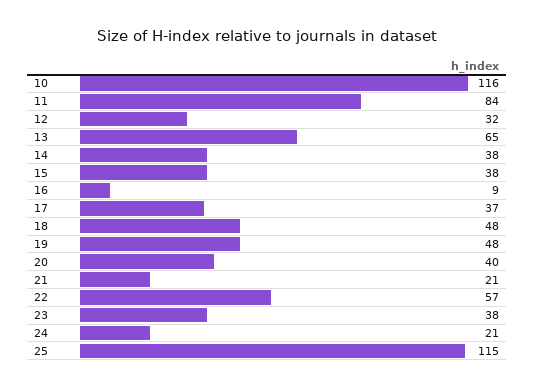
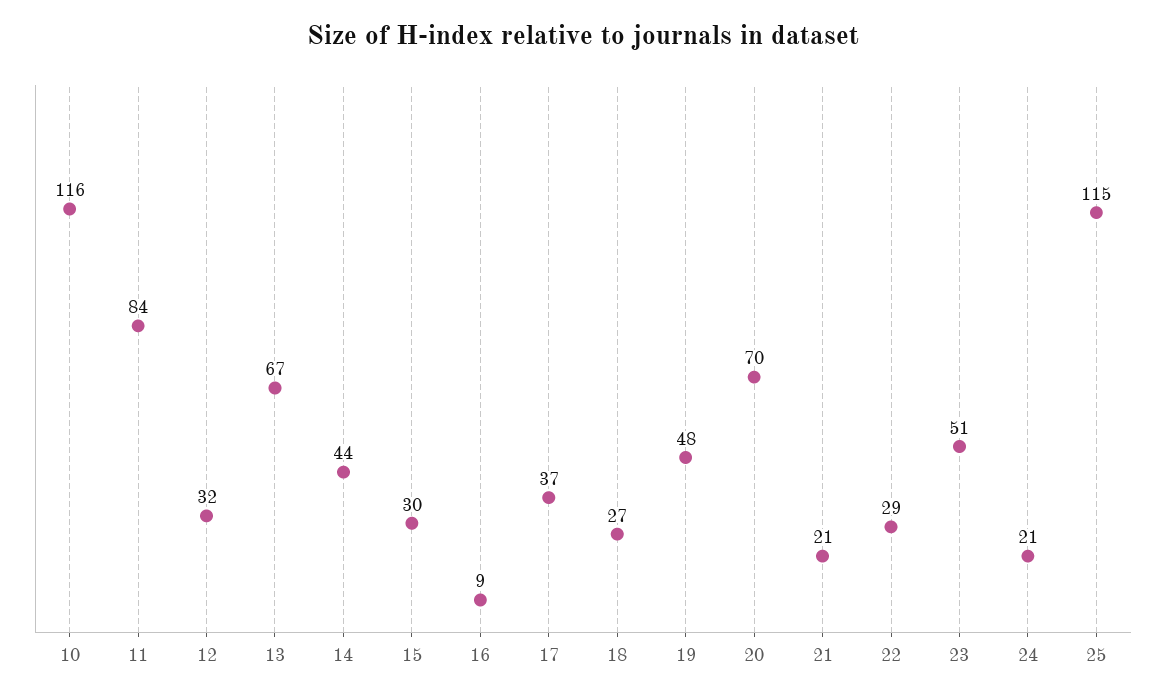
  {
    "10": 116,
    "11": 84,
    "12": 32,
-   "13": 65,
+   "13": 67,
-   "14": 38,
+   "14": 44,
-   "15": 38,
+   "15": 30,
    "16": 9,
    "17": 37,
-   "18": 48,
+   "18": 27,
    "19": 48,
-   "20": 40,
+   "20": 70,
    "21": 21,
-   "22": 57,
+   "22": 29,
-   "23": 38,
+   "23": 51,
    "24": 21,
    "25": 115
  }

